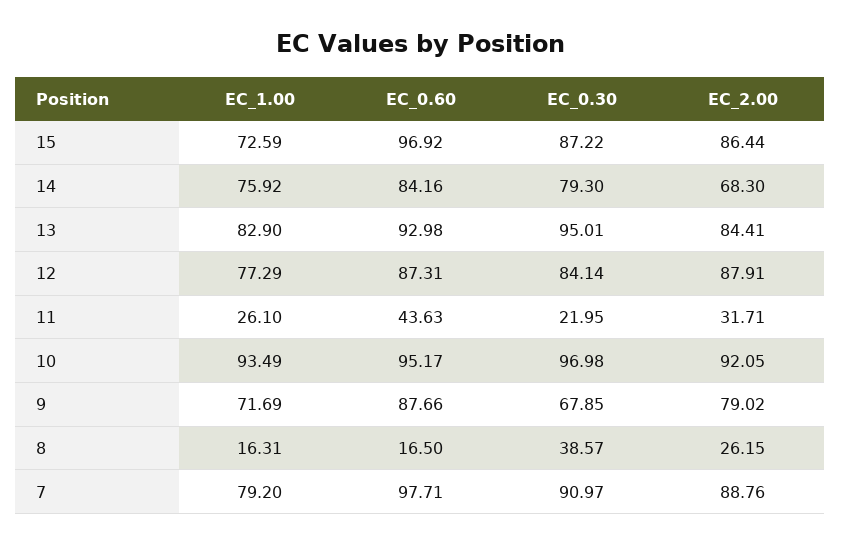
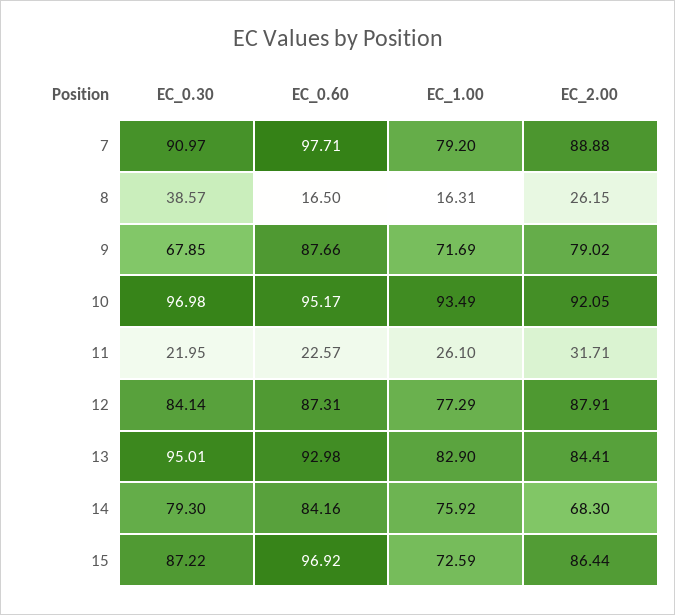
  {
    "EC_1.00": {
      "15": 72.59,
      "14": 75.92,
      "13": 82.9,
      "12": 77.29,
      "11": 26.1,
      "10": 93.49,
      "9": 71.69,
      "8": 16.31,
      "7": 79.2
    },
    "EC_0.60": {
      "15": 96.92,
      "14": 84.16,
      "13": 92.98,
      "12": 87.31,
-     "11": 43.63,
+     "11": 22.57,
      "10": 95.17,
      "9": 87.66,
      "8": 16.5,
      "7": 97.71
    },
    "EC_0.30": {
      "15": 87.22,
      "14": 79.3,
      "13": 95.01,
      "12": 84.14,
      "11": 21.95,
      "10": 96.98,
      "9": 67.85,
      "8": 38.57,
      "7": 90.97
    },
    "EC_2.00": {
      "15": 86.44,
      "14": 68.3,
      "13": 84.41,
      "12": 87.91,
      "11": 31.71,
      "10": 92.05,
      "9": 79.02,
      "8": 26.15,
-     "7": 88.76
+     "7": 88.88
    }
  }

